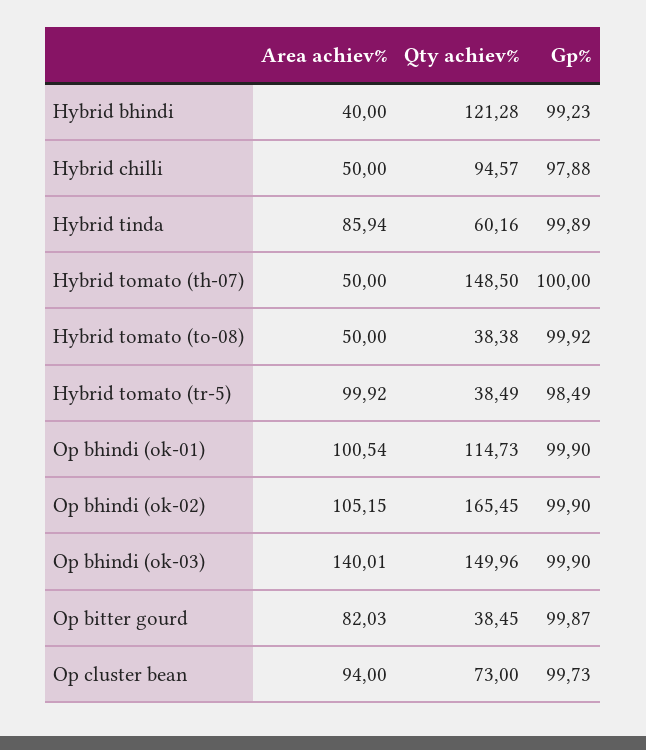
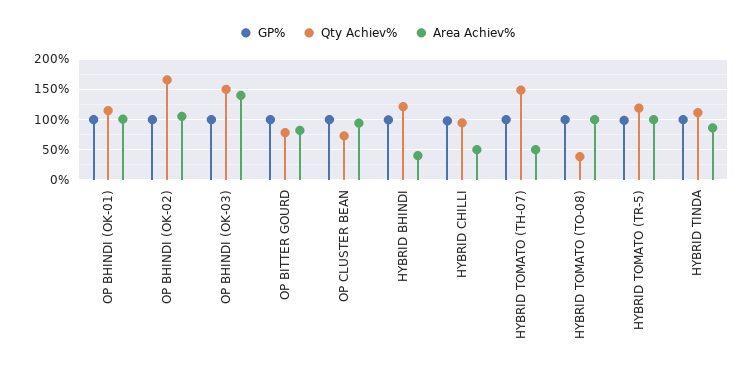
  {
    "Area achiev%": {
      "Hybrid bhindi": 40,
      "Hybrid chilli": 50,
      "Hybrid tinda": 85.94,
      "Hybrid tomato (th-07)": 50,
-     "Hybrid tomato (to-08)": 50,
+     "Hybrid tomato (to-08)": 100,
      "Hybrid tomato (tr-5)": 99.92,
      "Op bhindi (ok-01)": 100.54,
      "Op bhindi (ok-02)": 105.15,
      "Op bhindi (ok-03)": 140.01,
      "Op bitter gourd": 82.03,
      "Op cluster bean": 94
    },
    "Qty achiev%": {
      "Hybrid bhindi": 121.28,
      "Hybrid chilli": 94.57,
-     "Hybrid tinda": 60.16,
+     "Hybrid tinda": 110,
      "Hybrid tomato (th-07)": 148.5,
      "Hybrid tomato (to-08)": 38.38,
-     "Hybrid tomato (tr-5)": 38.49,
+     "Hybrid tomato (tr-5)": 120,
      "Op bhindi (ok-01)": 114.73,
      "Op bhindi (ok-02)": 165.45,
      "Op bhindi (ok-03)": 149.96,
-     "Op bitter gourd": 38.45,
+     "Op bitter gourd": 80,
      "Op cluster bean": 73
    },
    "Gp%": {
      "Hybrid bhindi": 99.23,
      "Hybrid chilli": 97.88,
      "Hybrid tinda": 99.89,
      "Hybrid tomato (th-07)": 100,
      "Hybrid tomato (to-08)": 99.92,
      "Hybrid tomato (tr-5)": 98.49,
      "Op bhindi (ok-01)": 99.9,
      "Op bhindi (ok-02)": 99.9,
      "Op bhindi (ok-03)": 99.9,
      "Op bitter gourd": 99.87,
      "Op cluster bean": 99.73
    }
  }

